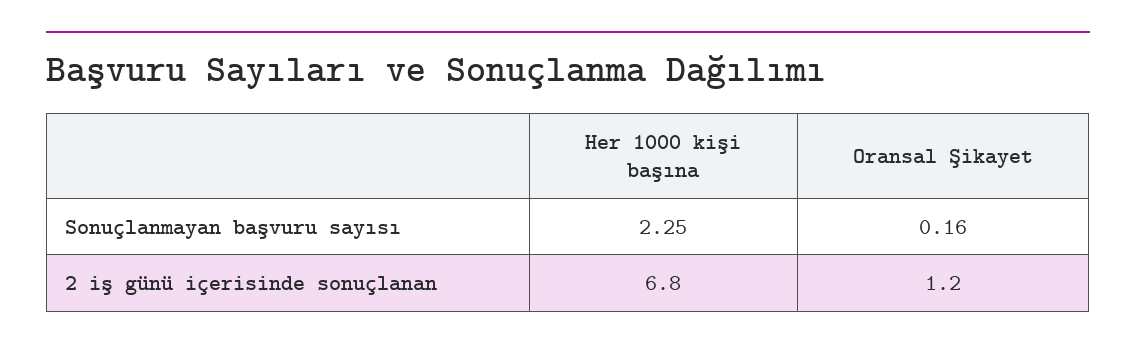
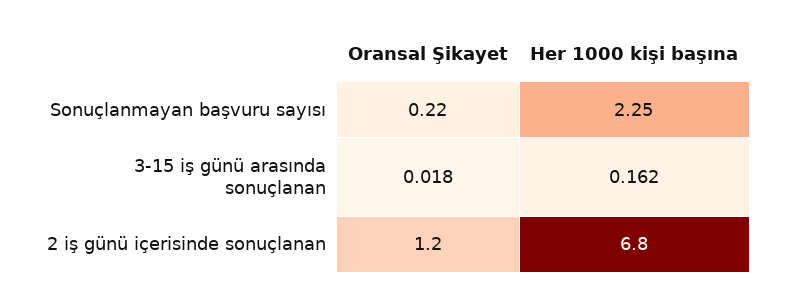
  {
    "Her 1000 kişi başına": {
      "Sonuçlanmayan başvuru sayısı": 2.25,
-     "2 iş günü içerisinde sonuçlanan": 6.8
+     "2 iş günü içerisinde sonuçlanan": 6.8,
+     "3-15 iş günü arasında sonuçlanan": 0.162
    },
    "Oransal Şikayet": {
-     "Sonuçlanmayan başvuru sayısı": 0.16,
+     "Sonuçlanmayan başvuru sayısı": 0.22,
-     "2 iş günü içerisinde sonuçlanan": 1.2
+     "2 iş günü içerisinde sonuçlanan": 1.2,
+     "3-15 iş günü arasında sonuçlanan": 0.018
    }
  }

